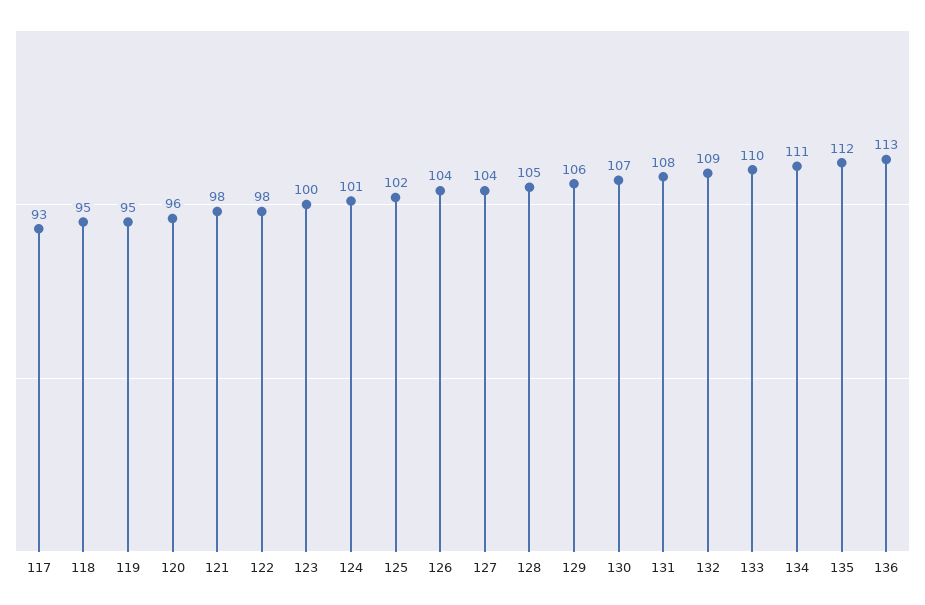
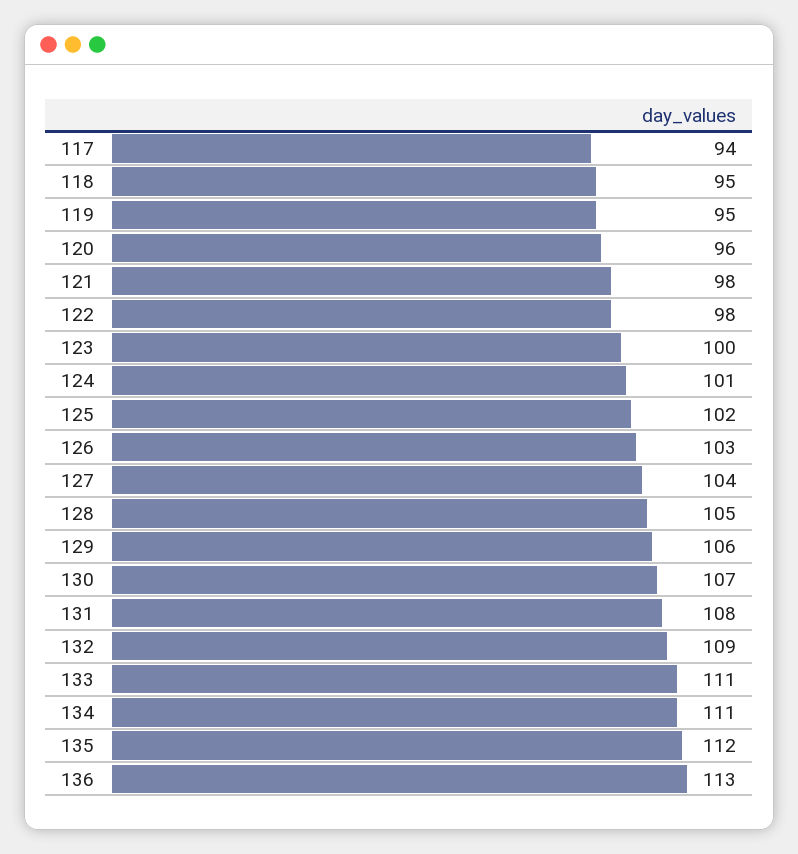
  {
-   "117": 93,
+   "117": 94,
    "118": 95,
    "119": 95,
    "120": 96,
    "121": 98,
    "122": 98,
    "123": 100,
    "124": 101,
    "125": 102,
-   "126": 104,
+   "126": 103,
    "127": 104,
    "128": 105,
    "129": 106,
    "130": 107,
    "131": 108,
    "132": 109,
-   "133": 110,
+   "133": 111,
    "134": 111,
    "135": 112,
    "136": 113
  }

